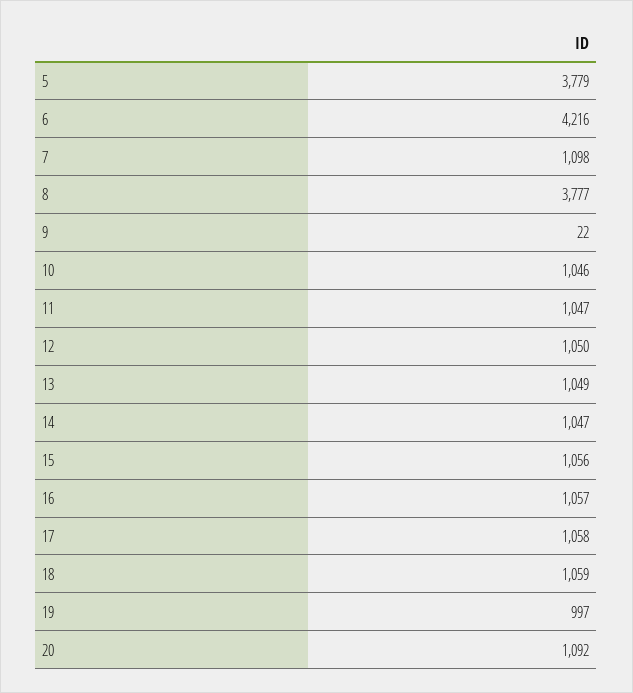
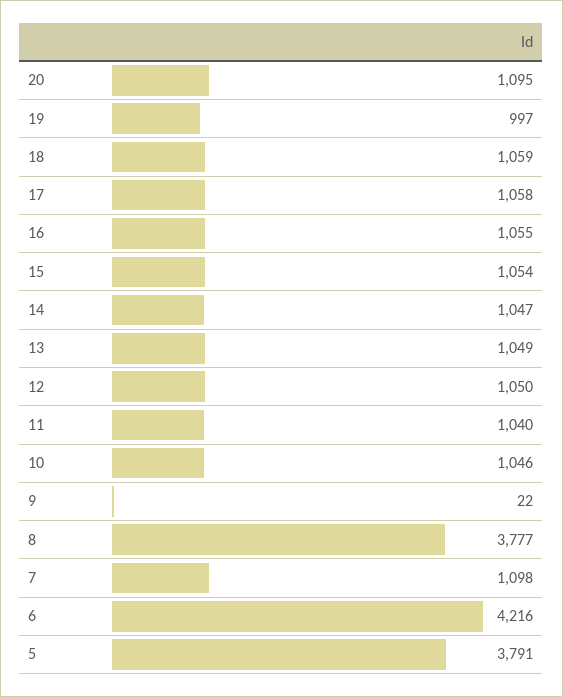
  {
-   "5": 3779,
+   "5": 3791,
    "6": 4216,
    "7": 1098,
    "8": 3777,
    "9": 22,
    "10": 1046,
-   "11": 1047,
+   "11": 1040,
    "12": 1050,
    "13": 1049,
    "14": 1047,
-   "15": 1056,
+   "15": 1054,
-   "16": 1057,
+   "16": 1055,
    "17": 1058,
    "18": 1059,
    "19": 997,
-   "20": 1092
+   "20": 1095
  }

